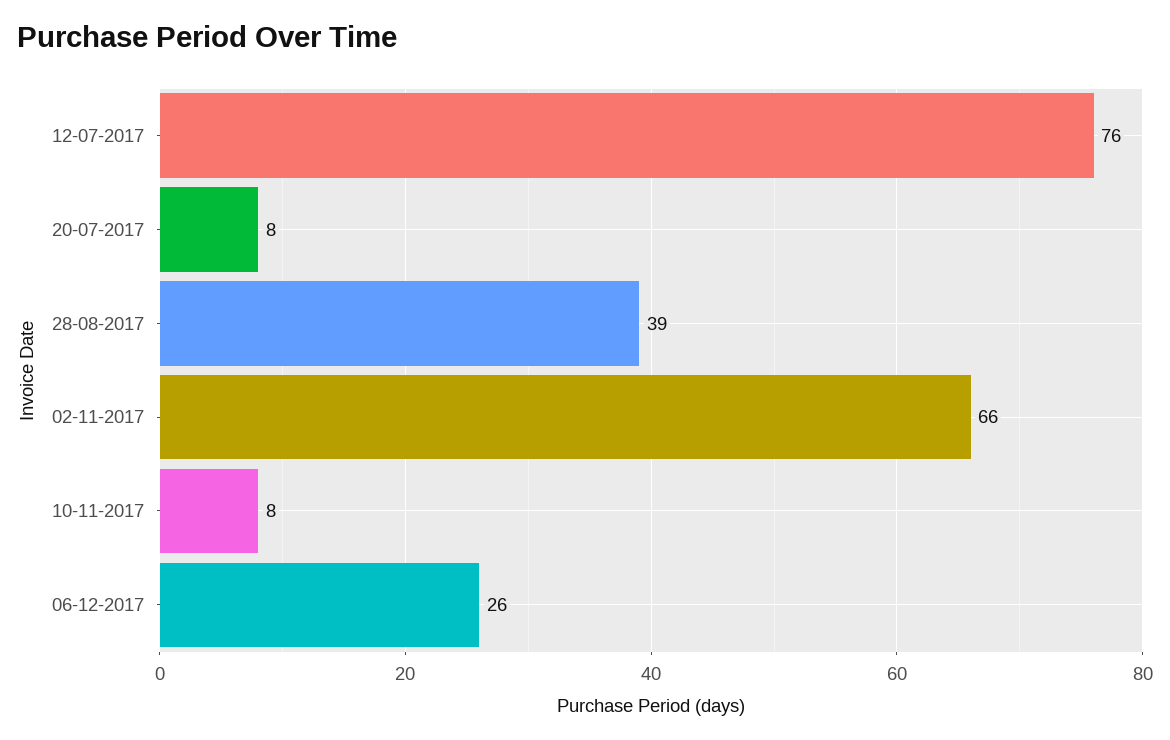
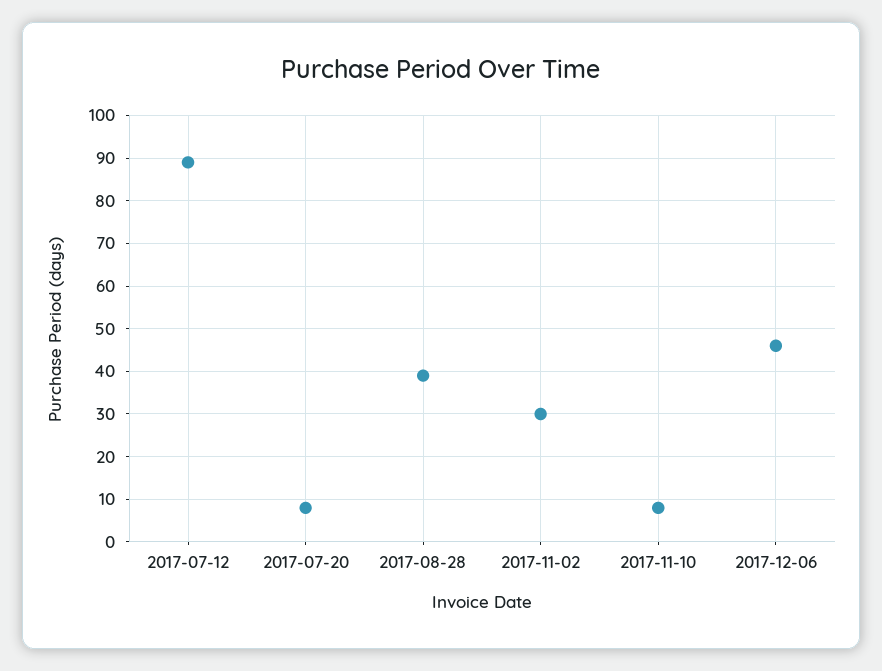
  {
-   "12-07-2017": 76,
+   "12-07-2017": 90,
    "20-07-2017": 8,
    "28-08-2017": 39,
-   "02-11-2017": 66,
+   "02-11-2017": 30,
    "10-11-2017": 8,
-   "06-12-2017": 26
+   "06-12-2017": 45
  }

